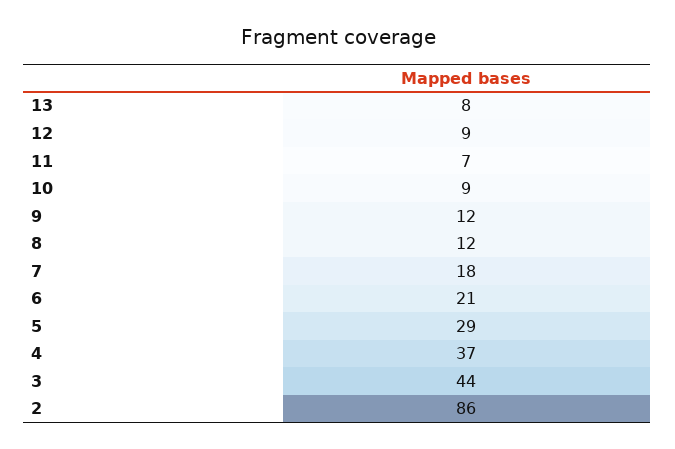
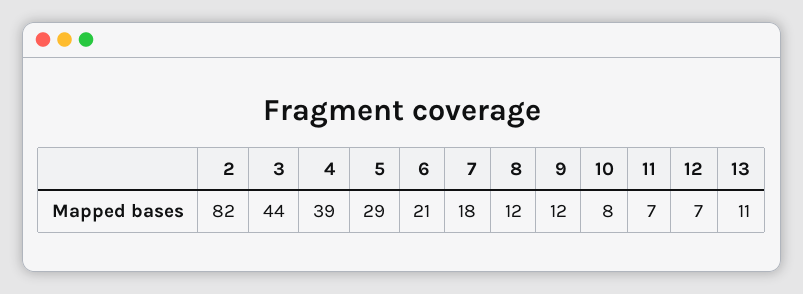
  {
-   "13": 8,
+   "13": 11,
-   "12": 9,
+   "12": 7,
    "11": 7,
-   "10": 9,
+   "10": 8,
    "9": 12,
    "8": 12,
    "7": 18,
    "6": 21,
    "5": 29,
-   "4": 37,
+   "4": 39,
    "3": 44,
-   "2": 86
+   "2": 82
  }

